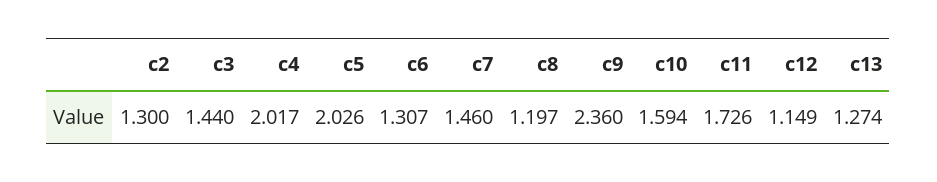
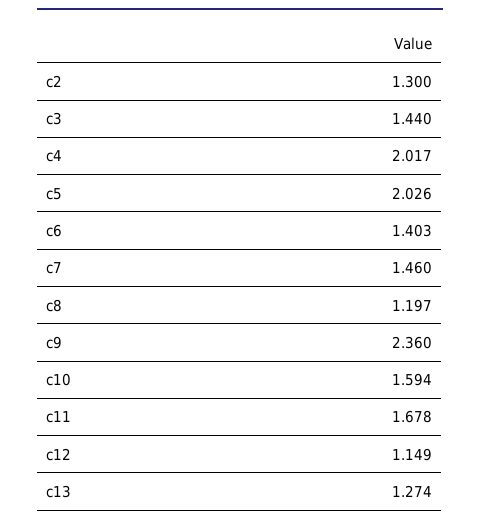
  {
    "c2": 1.3,
    "c3": 1.44,
    "c4": 2.017,
    "c5": 2.026,
-   "c6": 1.307,
+   "c6": 1.403,
    "c7": 1.46,
    "c8": 1.197,
    "c9": 2.36,
    "c10": 1.594,
-   "c11": 1.726,
+   "c11": 1.678,
    "c12": 1.149,
    "c13": 1.274
  }

